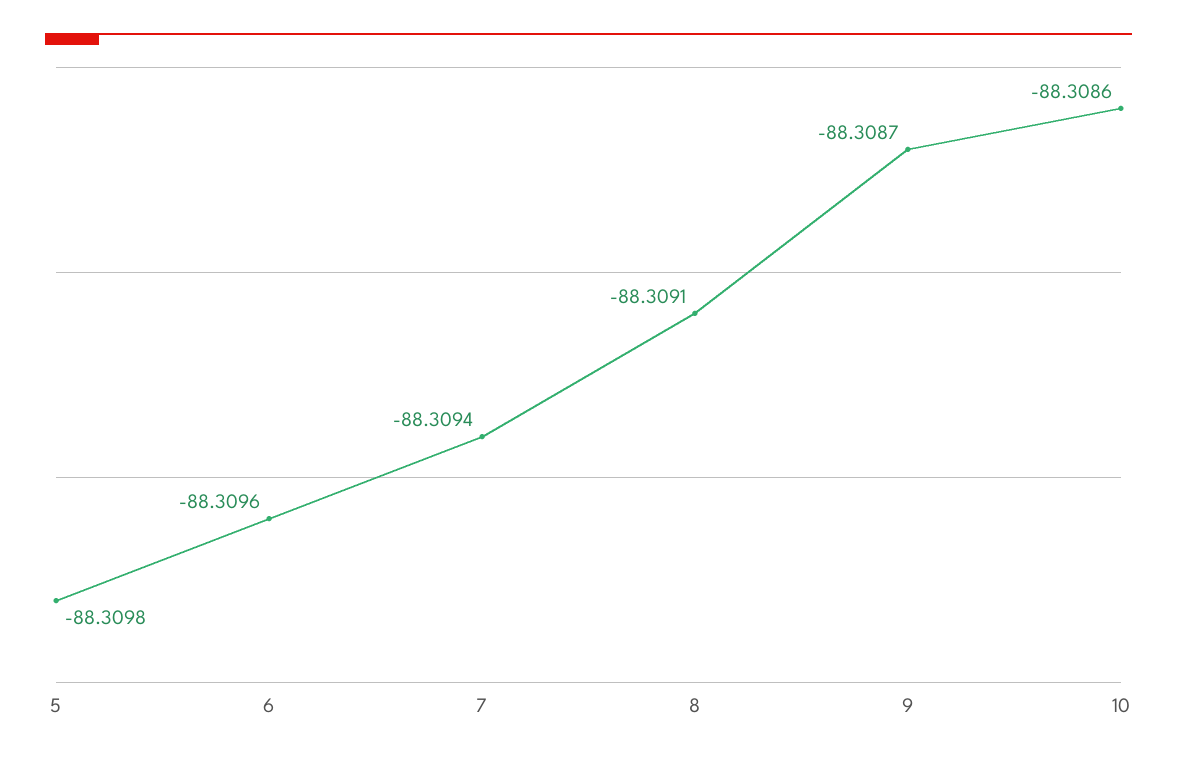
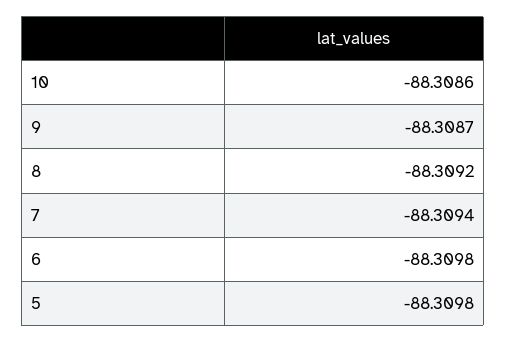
  {
    "5": -88.3098,
-   "6": -88.3096,
+   "6": -88.3098,
    "7": -88.3094,
-   "8": -88.3091,
+   "8": -88.3092,
    "9": -88.3087,
    "10": -88.3086
  }

